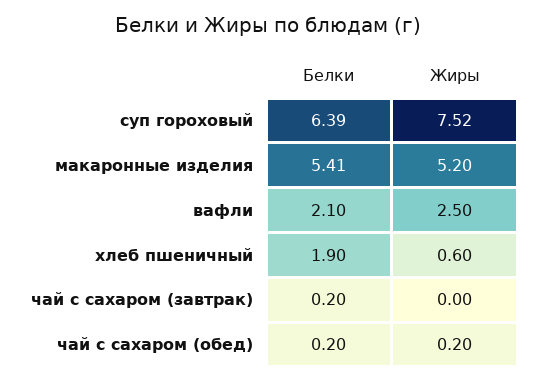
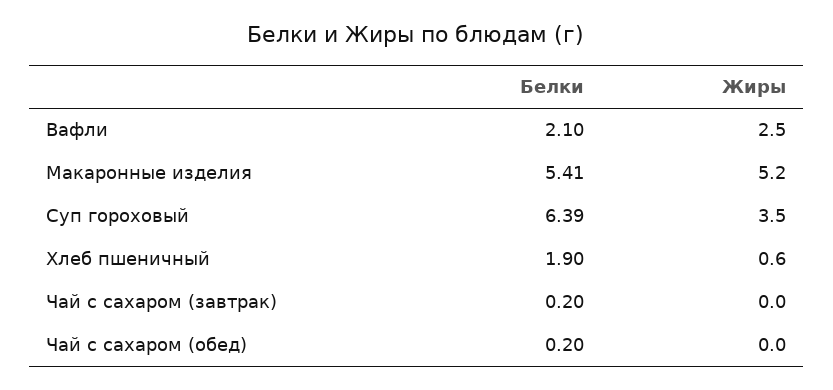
  {
    "Белки": {
      "суп гороховый": 6.39,
      "макаронные изделия": 5.41,
      "вафли": 2.1,
      "хлеб пшеничный": 1.9,
      "чай с сахаром (завтрак)": 0.2,
      "чай с сахаром (обед)": 0.2
    },
    "Жиры": {
-     "суп гороховый": 7.52,
+     "суп гороховый": 3.5,
      "макаронные изделия": 5.2,
      "вафли": 2.5,
      "хлеб пшеничный": 0.6,
      "чай с сахаром (завтрак)": 0,
-     "чай с сахаром (обед)": 0.2
+     "чай с сахаром (обед)": 0
    }
  }

